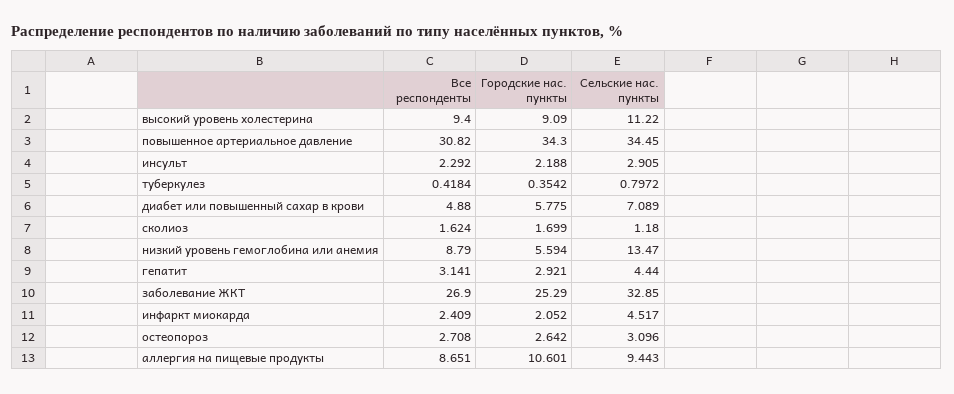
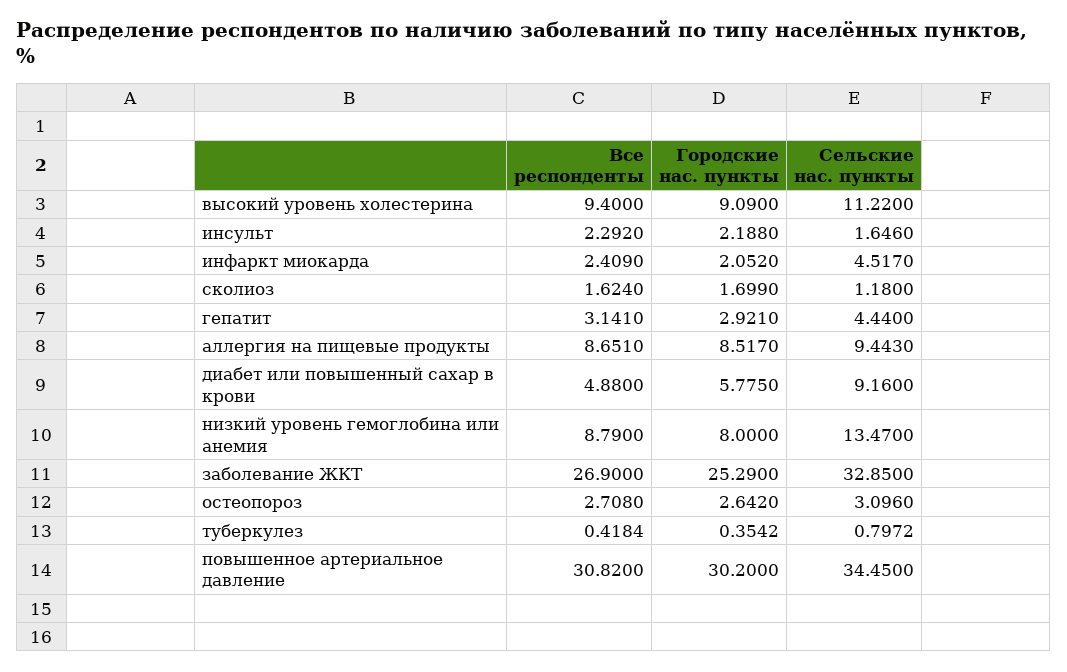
  {
    "Все респонденты": {
      "высокий уровень холестерина": 9.4,
      "повышенное артериальное давление": 30.82,
      "инсульт": 2.292,
      "туберкулез": 0.4184,
      "диабет или повышенный сахар в крови": 4.88,
      "сколиоз": 1.624,
      "низкий уровень гемоглобина или анемия": 8.79,
      "гепатит": 3.141,
      "заболевание ЖКТ": 26.9,
      "инфаркт миокарда": 2.409,
      "остеопороз": 2.708,
      "аллергия на пищевые продукты": 8.651
    },
    "Городские нас. пункты": {
      "высокий уровень холестерина": 9.09,
-     "повышенное артериальное давление": 34.3,
+     "повышенное артериальное давление": 30.2,
      "инсульт": 2.188,
      "туберкулез": 0.3542,
      "диабет или повышенный сахар в крови": 5.775,
      "сколиоз": 1.699,
-     "низкий уровень гемоглобина или анемия": 5.594,
+     "низкий уровень гемоглобина или анемия": 8,
      "гепатит": 2.921,
      "заболевание ЖКТ": 25.29,
      "инфаркт миокарда": 2.052,
      "остеопороз": 2.642,
-     "аллергия на пищевые продукты": 10.601
+     "аллергия на пищевые продукты": 8.517
    },
    "Сельские нас. пункты": {
      "высокий уровень холестерина": 11.22,
      "повышенное артериальное давление": 34.45,
-     "инсульт": 2.905,
+     "инсульт": 1.646,
      "туберкулез": 0.7972,
-     "диабет или повышенный сахар в крови": 7.089,
+     "диабет или повышенный сахар в крови": 9.16,
      "сколиоз": 1.18,
      "низкий уровень гемоглобина или анемия": 13.47,
      "гепатит": 4.44,
      "заболевание ЖКТ": 32.85,
      "инфаркт миокарда": 4.517,
      "остеопороз": 3.096,
      "аллергия на пищевые продукты": 9.443
    }
  }

